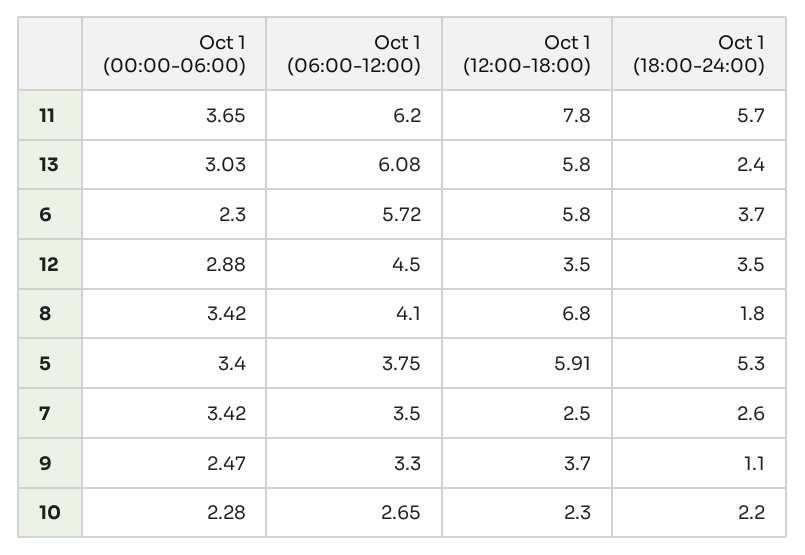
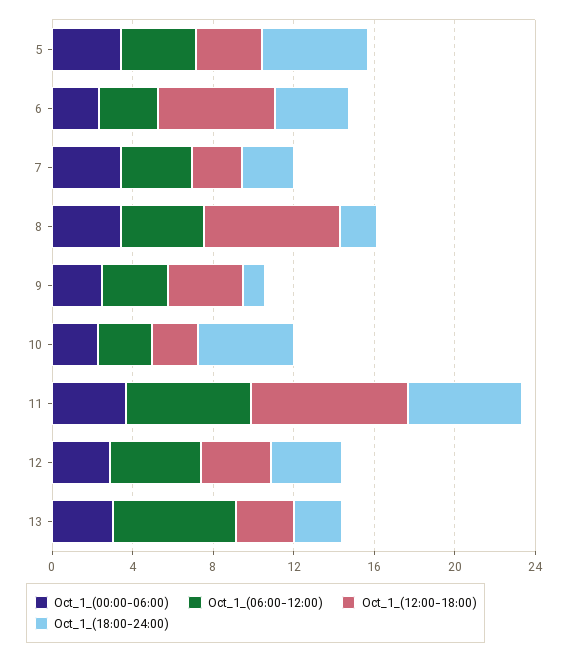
  {
    "Oct 1 (00:00-06:00)": {
      "11": 3.65,
      "13": 3.03,
      "6": 2.3,
      "12": 2.88,
      "8": 3.42,
      "5": 3.4,
      "7": 3.42,
      "9": 2.47,
      "10": 2.28
    },
    "Oct 1 (06:00-12:00)": {
      "11": 6.2,
      "13": 6.08,
-     "6": 5.72,
+     "6": 3,
      "12": 4.5,
      "8": 4.1,
      "5": 3.75,
      "7": 3.5,
      "9": 3.3,
      "10": 2.65
    },
    "Oct 1 (12:00-18:00)": {
      "11": 7.8,
-     "13": 5.8,
+     "13": 3,
      "6": 5.8,
      "12": 3.5,
      "8": 6.8,
-     "5": 5.91,
+     "5": 3,
      "7": 2.5,
      "9": 3.7,
      "10": 2.3
    },
    "Oct 1 (18:00-24:00)": {
      "11": 5.7,
      "13": 2.4,
      "6": 3.7,
      "12": 3.5,
      "8": 1.8,
      "5": 5.3,
      "7": 2.6,
      "9": 1.1,
-     "10": 2.2
+     "10": 5
    }
  }

